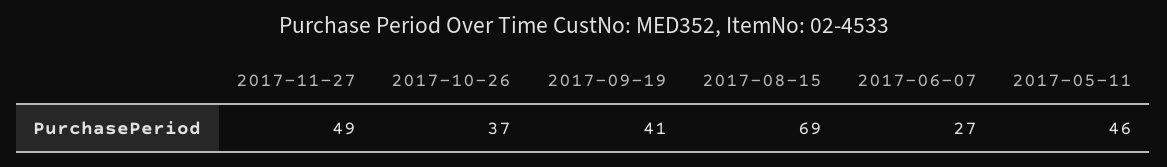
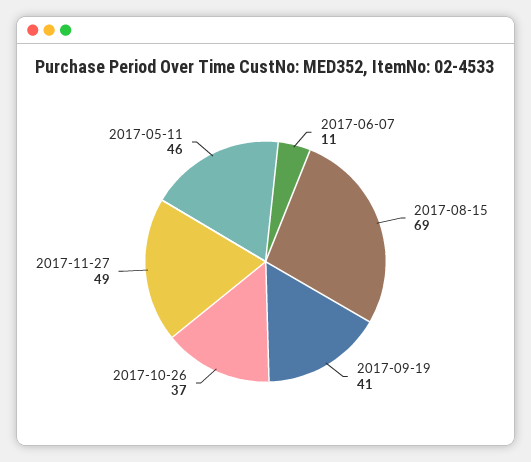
  {
    "2017-11-27": 49,
    "2017-10-26": 37,
    "2017-09-19": 41,
    "2017-08-15": 69,
-   "2017-06-07": 27,
+   "2017-06-07": 11,
    "2017-05-11": 46
  }

